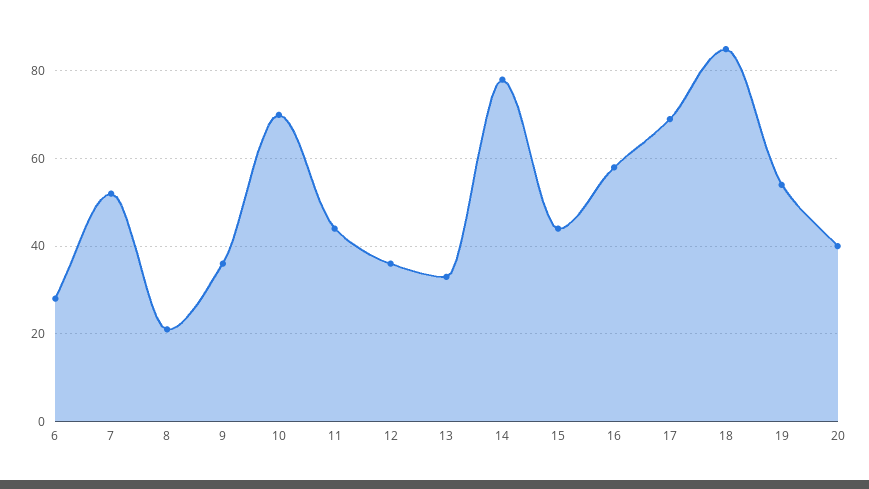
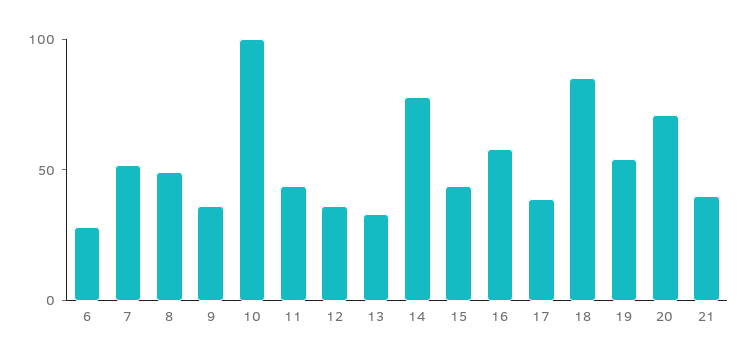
  {
    "6": 30,
    "7": 50,
-   "8": 20,
+   "8": 50,
    "9": 35,
-   "10": 70,
+   "10": 100,
    "11": 45,
    "12": 35,
    "13": 35,
    "14": 80,
    "15": 45,
    "16": 60,
-   "17": 70,
+   "17": 40,
    "18": 85,
    "19": 55,
-   "20": 40
+   "20": 70,
+   "21": 40
  }

